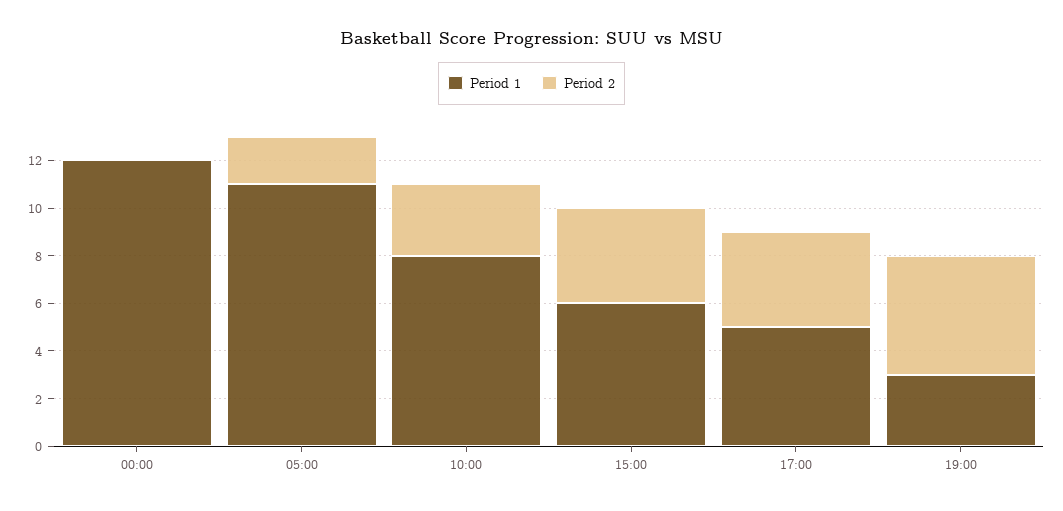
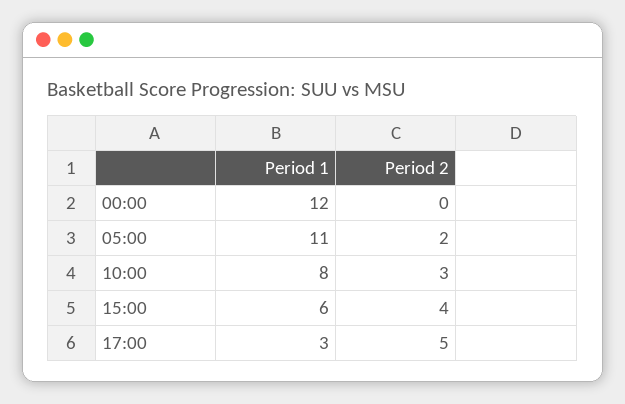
  {
    "Period 1": {
      "00:00": 12,
      "05:00": 11,
      "10:00": 8,
      "15:00": 6,
-     "17:00": 5,
+     "17:00": 3
-     "19:00": 3
    },
    "Period 2": {
      "00:00": 0,
      "05:00": 2,
      "10:00": 3,
      "15:00": 4,
-     "17:00": 4,
+     "17:00": 5
-     "19:00": 5
    }
  }

